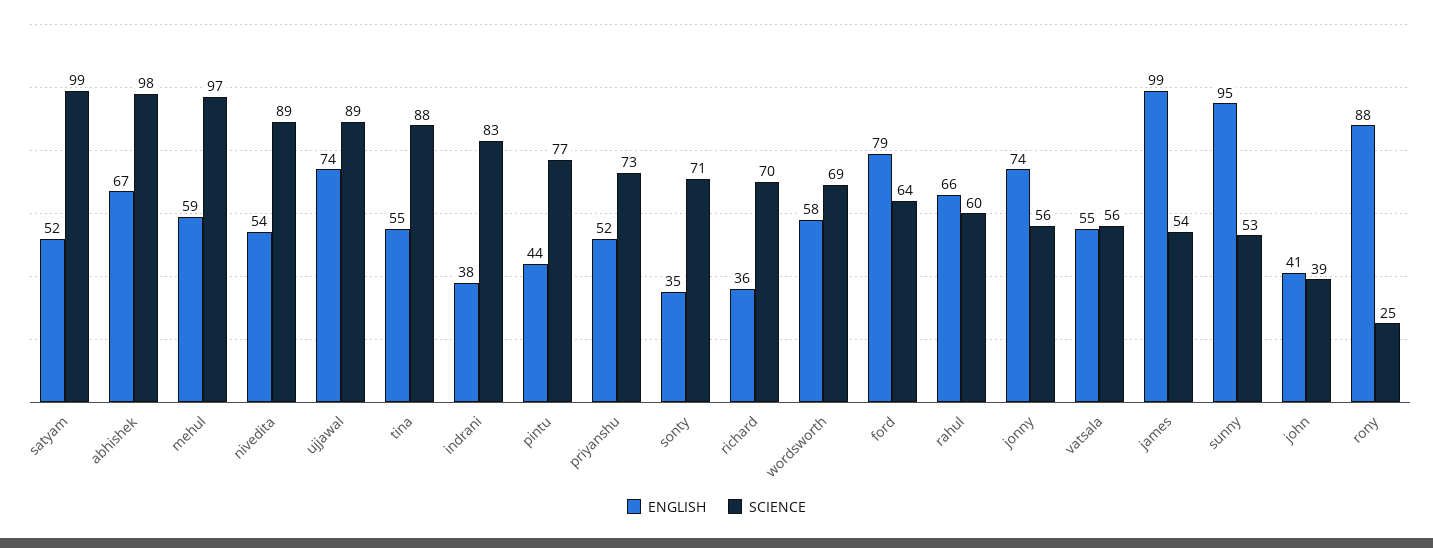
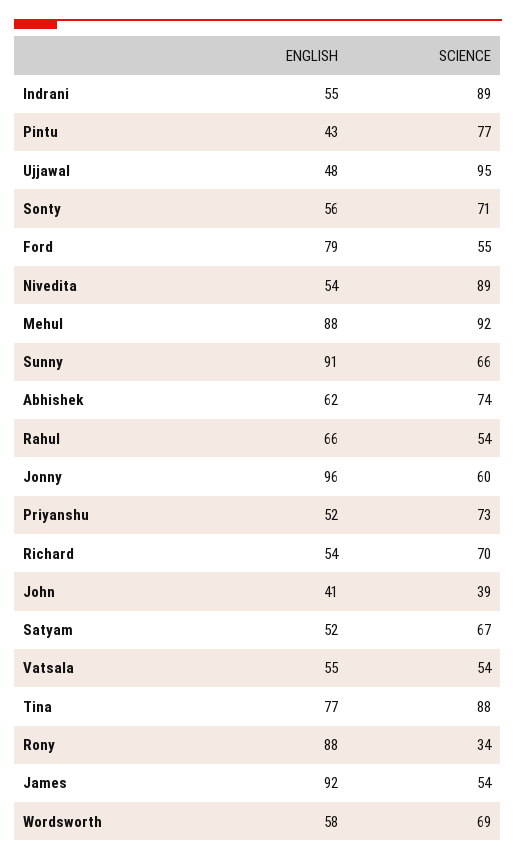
  {
    "ENGLISH": {
      "satyam": 52,
-     "abhishek": 67,
+     "abhishek": 62,
-     "mehul": 59,
+     "mehul": 88,
      "nivedita": 54,
-     "ujjawal": 74,
+     "ujjawal": 48,
-     "tina": 55,
+     "tina": 77,
-     "indrani": 38,
+     "indrani": 55,
-     "pintu": 44,
+     "pintu": 43,
      "priyanshu": 52,
-     "sonty": 35,
+     "sonty": 56,
-     "richard": 36,
+     "richard": 54,
      "wordsworth": 58,
      "ford": 79,
      "rahul": 66,
-     "jonny": 74,
+     "jonny": 96,
      "vatsala": 55,
-     "james": 99,
+     "james": 92,
-     "sunny": 95,
+     "sunny": 91,
      "john": 41,
      "rony": 88
    },
    "SCIENCE": {
-     "satyam": 99,
+     "satyam": 67,
-     "abhishek": 98,
+     "abhishek": 74,
-     "mehul": 97,
+     "mehul": 92,
      "nivedita": 89,
-     "ujjawal": 89,
+     "ujjawal": 95,
      "tina": 88,
-     "indrani": 83,
+     "indrani": 89,
      "pintu": 77,
      "priyanshu": 73,
      "sonty": 71,
      "richard": 70,
      "wordsworth": 69,
-     "ford": 64,
+     "ford": 55,
-     "rahul": 60,
+     "rahul": 54,
-     "jonny": 56,
+     "jonny": 60,
-     "vatsala": 56,
+     "vatsala": 54,
      "james": 54,
-     "sunny": 53,
+     "sunny": 66,
      "john": 39,
-     "rony": 25
+     "rony": 34
    }
  }

